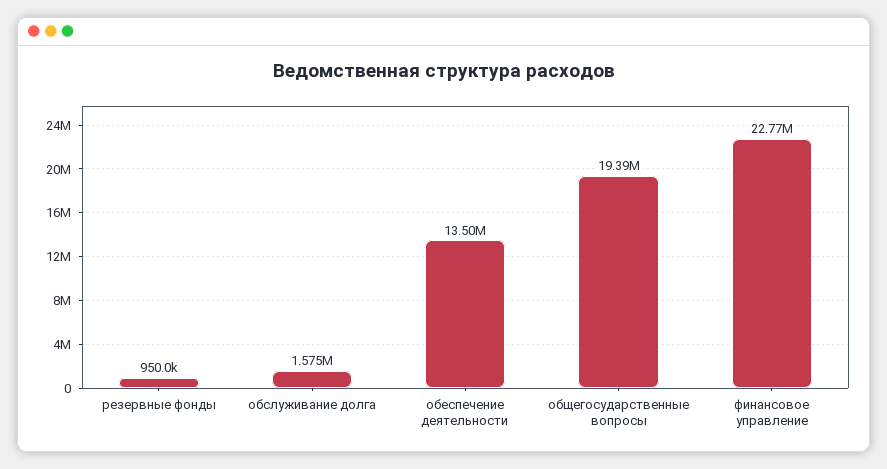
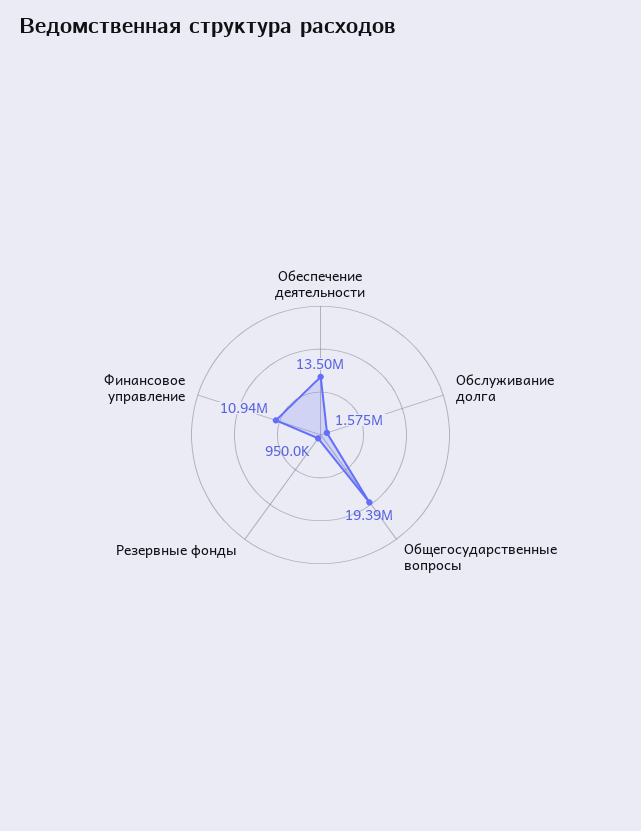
  {
    "резервные фонды": 950000,
    "обслуживание долга": 1575000,
    "обеспечение деятельности": 13500000,
    "общегосударственные вопросы": 19390000,
-   "финансовое управление": 22770000
+   "финансовое управление": 10940000
  }

